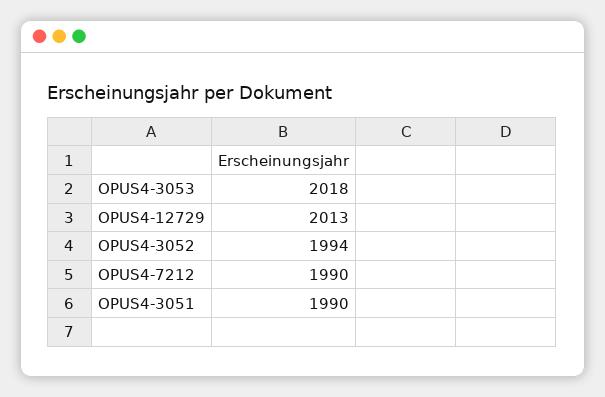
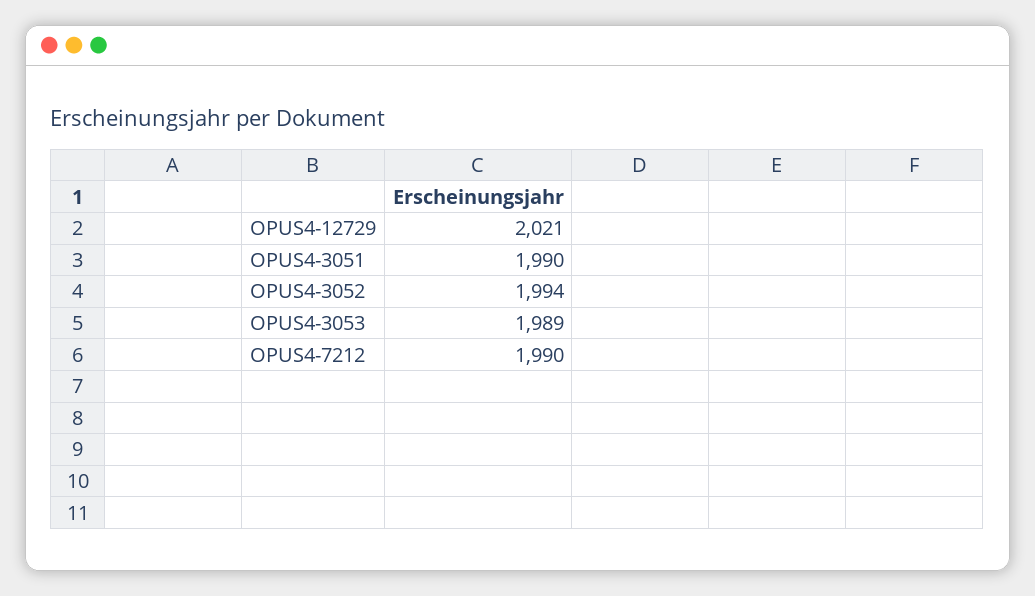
  {
-   "OPUS4-3053": 2018,
+   "OPUS4-3053": 1989,
-   "OPUS4-12729": 2013,
+   "OPUS4-12729": 2021,
    "OPUS4-3052": 1994,
    "OPUS4-7212": 1990,
    "OPUS4-3051": 1990
  }

